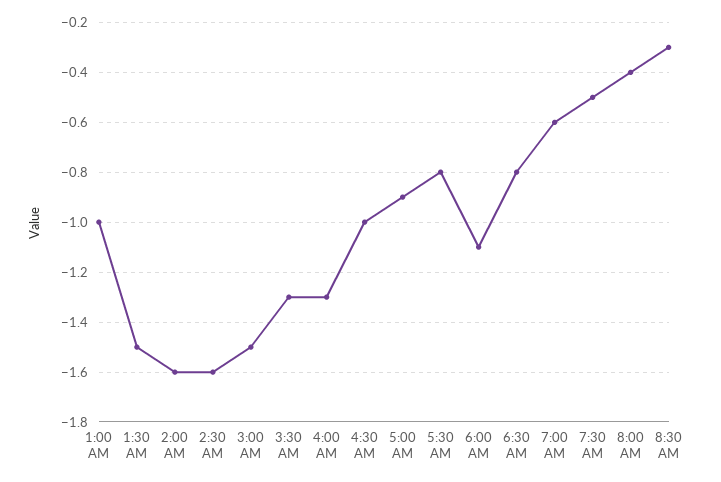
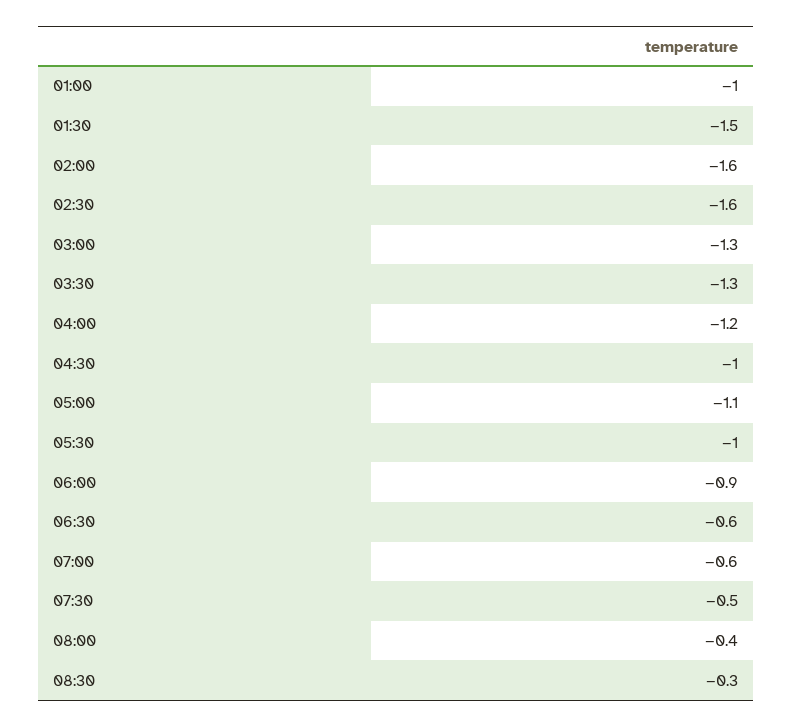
  {
    "1:00 AM": -1,
    "1:30 AM": -1.5,
    "2:00 AM": -1.6,
    "2:30 AM": -1.6,
-   "3:00 AM": -1.5,
+   "3:00 AM": -1.3,
    "3:30 AM": -1.3,
-   "4:00 AM": -1.3,
+   "4:00 AM": -1.2,
    "4:30 AM": -1,
-   "5:00 AM": -0.9,
+   "5:00 AM": -1.1,
-   "5:30 AM": -0.8,
+   "5:30 AM": -1,
-   "6:00 AM": -1.1,
+   "6:00 AM": -0.9,
-   "6:30 AM": -0.8,
+   "6:30 AM": -0.6,
    "7:00 AM": -0.6,
    "7:30 AM": -0.5,
    "8:00 AM": -0.4,
    "8:30 AM": -0.3
  }

